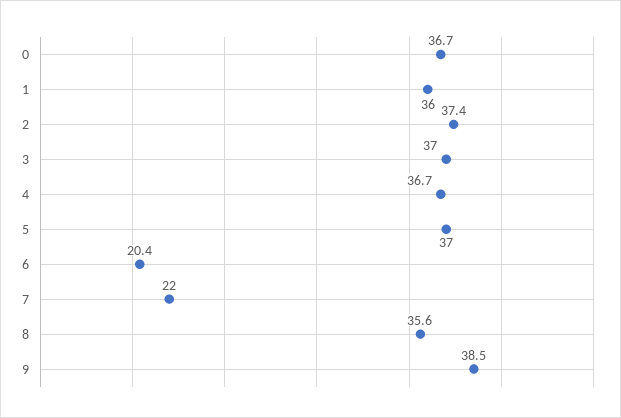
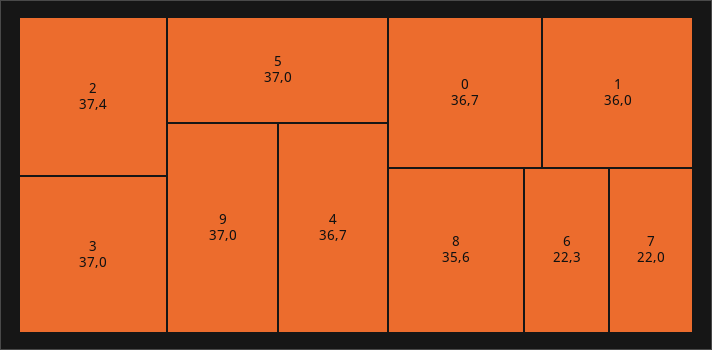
  {
    "0": 36.7,
    "1": 36,
    "2": 37.4,
    "3": 37,
    "4": 36.7,
    "5": 37,
-   "6": 20.4,
+   "6": 22.3,
    "7": 22,
    "8": 35.6,
-   "9": 38.5
+   "9": 37
  }

